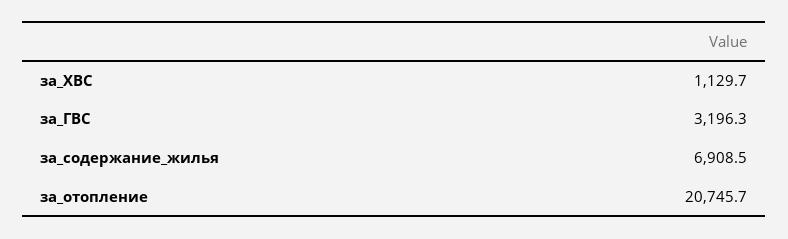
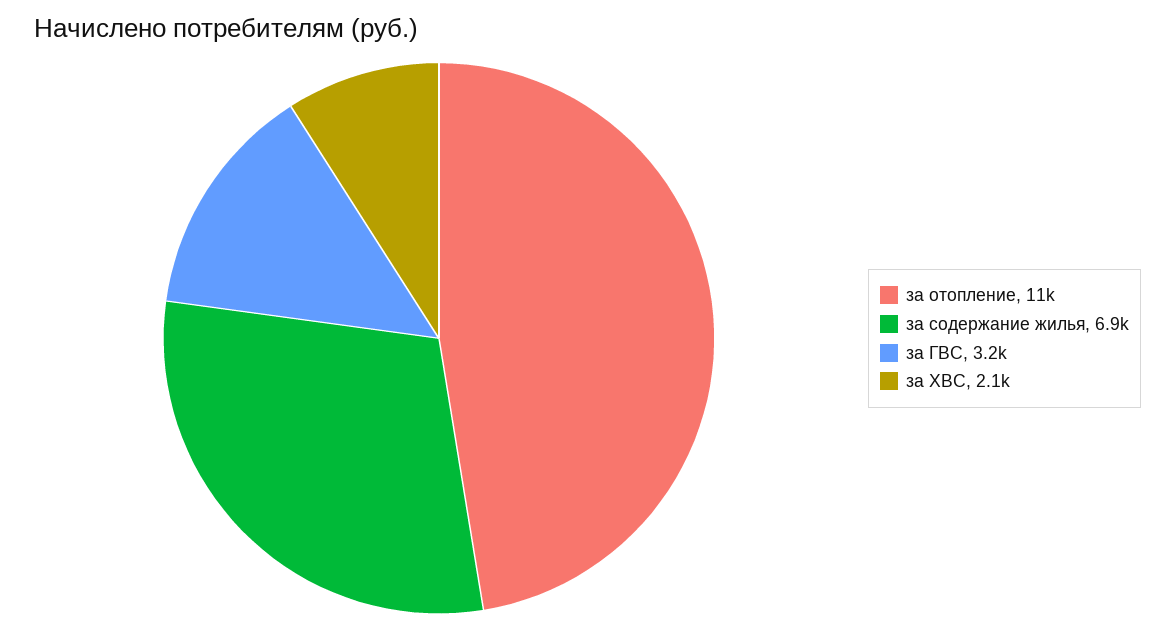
  {
-   "за_ХВС": 1129.7,
+   "за_ХВС": 2100,
    "за_ГВС": 3196.3,
    "за_содержание_жилья": 6908.5,
-   "за_отопление": 20745.7
+   "за_отопление": 11000
  }

